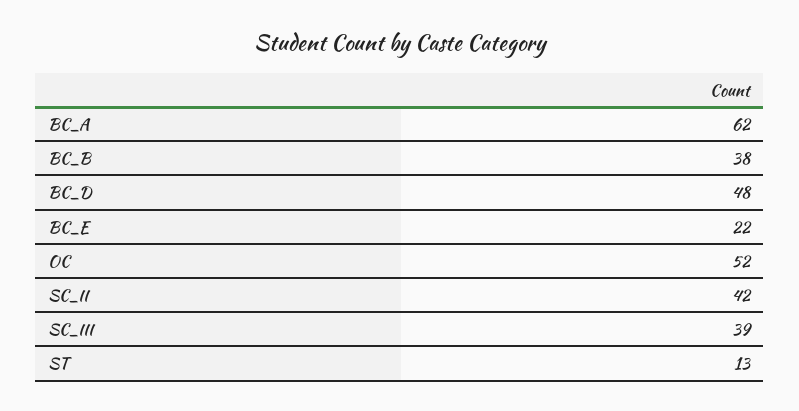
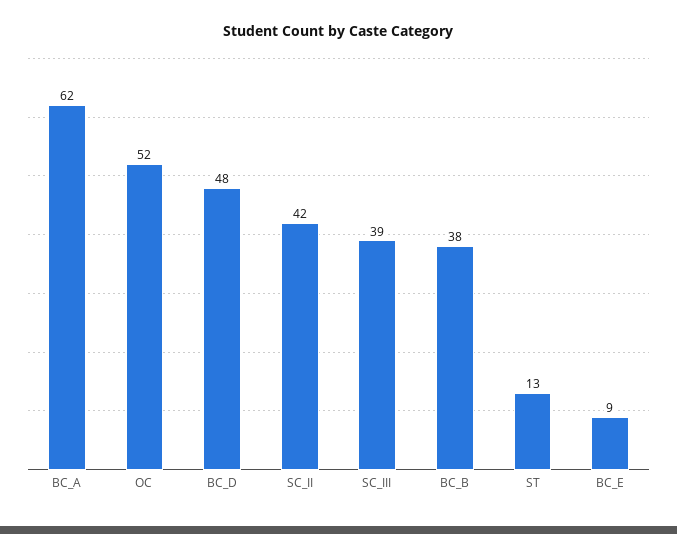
  {
    "BC_A": 62,
    "BC_B": 38,
    "BC_D": 48,
-   "BC_E": 22,
+   "BC_E": 9,
    "OC": 52,
    "SC_II": 42,
    "SC_III": 39,
    "ST": 13
  }

